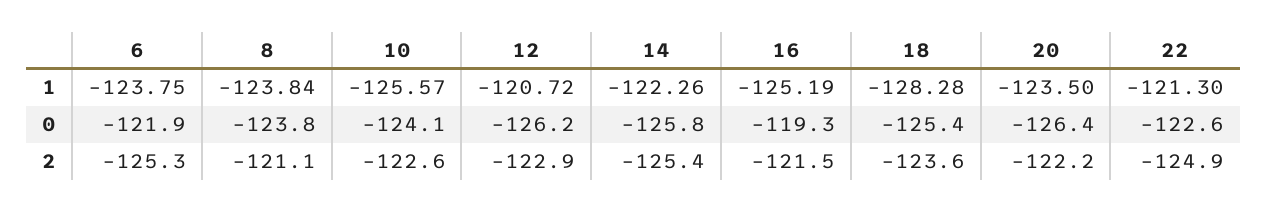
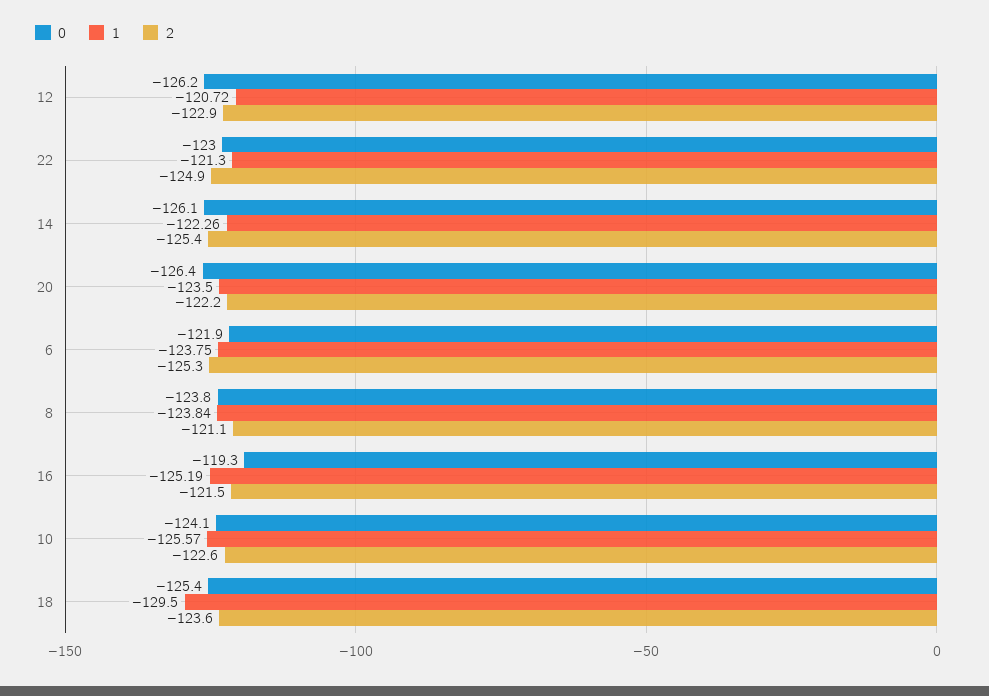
  {
    "1": {
      "6": -123.75,
      "8": -123.84,
      "10": -125.57,
      "12": -120.72,
      "14": -122.26,
      "16": -125.19,
-     "18": -128.28,
+     "18": -129.5,
      "20": -123.5,
      "22": -121.3
    },
    "0": {
      "6": -121.9,
      "8": -123.8,
      "10": -124.1,
      "12": -126.2,
-     "14": -125.8,
+     "14": -126.1,
      "16": -119.3,
      "18": -125.4,
      "20": -126.4,
-     "22": -122.6
+     "22": -123
    },
    "2": {
      "6": -125.3,
      "8": -121.1,
      "10": -122.6,
      "12": -122.9,
      "14": -125.4,
      "16": -121.5,
      "18": -123.6,
      "20": -122.2,
      "22": -124.9
    }
  }

